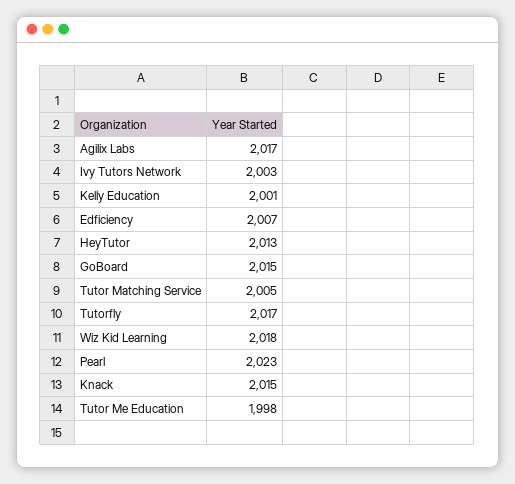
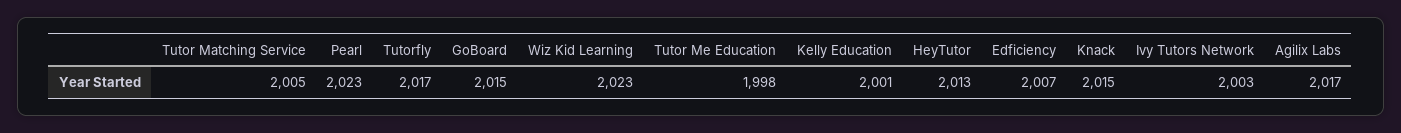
  {
    "Agilix Labs": 2017,
    "Ivy Tutors Network": 2003,
    "Kelly Education": 2001,
    "Edficiency": 2007,
    "HeyTutor": 2013,
    "GoBoard": 2015,
    "Tutor Matching Service": 2005,
    "Tutorfly": 2017,
-   "Wiz Kid Learning": 2018,
+   "Wiz Kid Learning": 2023,
    "Pearl": 2023,
    "Knack": 2015,
    "Tutor Me Education": 1998
  }

